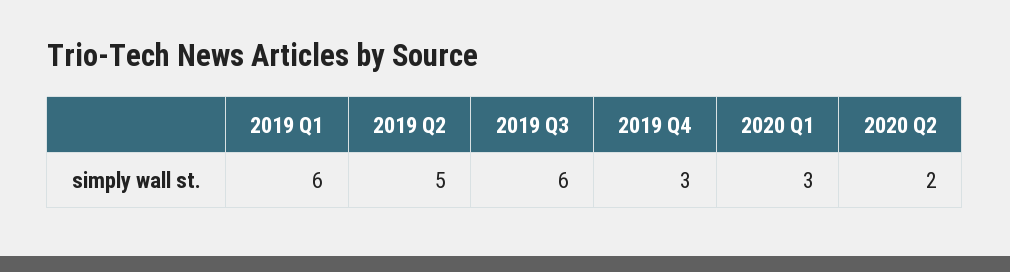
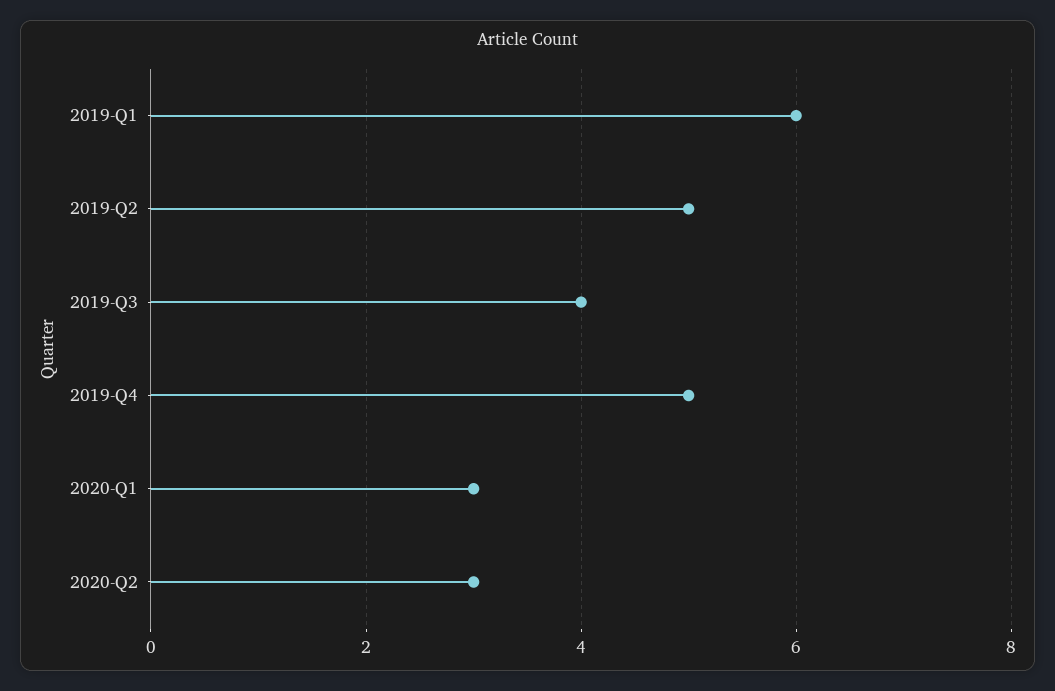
  {
    "2019 Q1": 6,
    "2019 Q2": 5,
-   "2019 Q3": 6,
+   "2019 Q3": 4,
-   "2019 Q4": 3,
+   "2019 Q4": 5,
    "2020 Q1": 3,
-   "2020 Q2": 2
+   "2020 Q2": 3
  }

